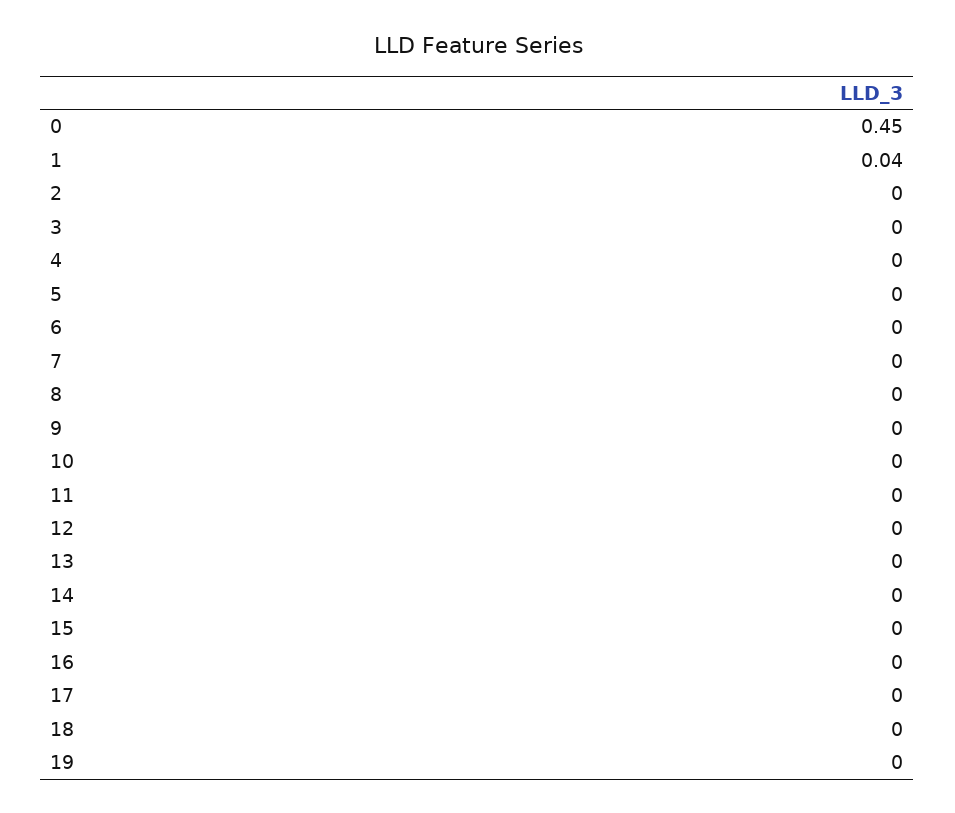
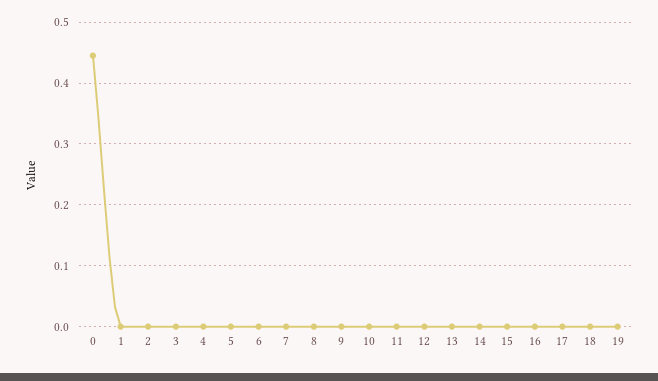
  {
    "0": 0.45,
-   "1": 0.04,
+   "1": 0,
    "2": 0,
    "3": 0,
    "4": 0,
    "5": 0,
    "6": 0,
    "7": 0,
    "8": 0,
    "9": 0,
    "10": 0,
    "11": 0,
    "12": 0,
    "13": 0,
    "14": 0,
    "15": 0,
    "16": 0,
    "17": 0,
    "18": 0,
    "19": 0
  }

